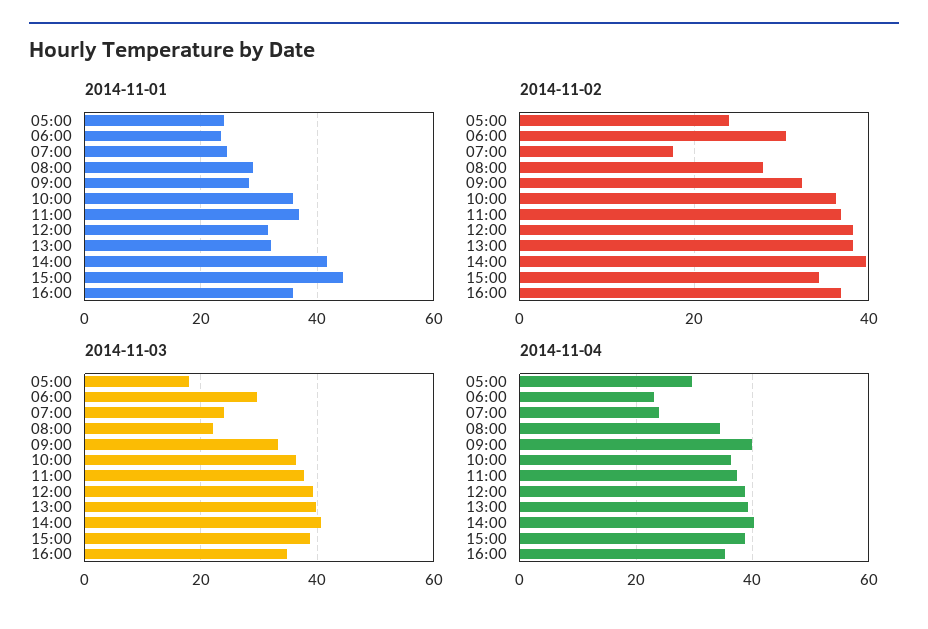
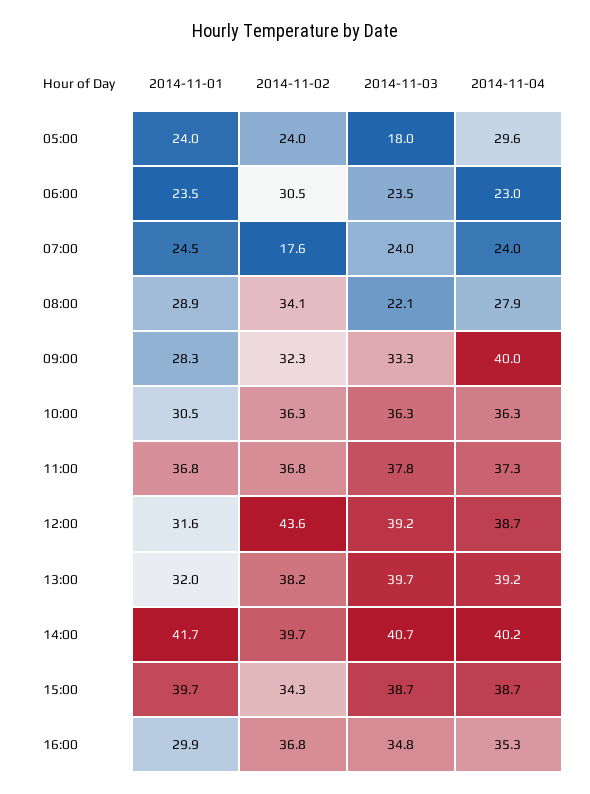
  {
    "2014-11-01": {
      "05:00": 24,
      "06:00": 23.5,
      "07:00": 24.5,
      "08:00": 28.9,
      "09:00": 28.3,
-     "10:00": 36,
+     "10:00": 30.5,
      "11:00": 36.8,
      "12:00": 31.6,
      "13:00": 32,
      "14:00": 41.7,
-     "15:00": 44,
+     "15:00": 39.7,
-     "16:00": 36
+     "16:00": 29.9
    },
    "2014-11-02": {
      "05:00": 24,
      "06:00": 30.5,
      "07:00": 17.6,
-     "08:00": 28,
+     "08:00": 34.1,
      "09:00": 32.3,
      "10:00": 36.3,
      "11:00": 36.8,
-     "12:00": 38,
+     "12:00": 43.6,
      "13:00": 38.2,
      "14:00": 39.7,
      "15:00": 34.3,
      "16:00": 36.8
    },
    "2014-11-03": {
      "05:00": 18,
-     "06:00": 30,
+     "06:00": 23.5,
      "07:00": 24,
      "08:00": 22.1,
      "09:00": 33.3,
      "10:00": 36.3,
      "11:00": 37.8,
      "12:00": 39.2,
      "13:00": 39.7,
      "14:00": 40.7,
      "15:00": 38.7,
      "16:00": 34.8
    },
    "2014-11-04": {
      "05:00": 29.6,
      "06:00": 23,
      "07:00": 24,
-     "08:00": 34,
+     "08:00": 27.9,
      "09:00": 40,
      "10:00": 36.3,
      "11:00": 37.3,
      "12:00": 38.7,
      "13:00": 39.2,
      "14:00": 40.2,
      "15:00": 38.7,
      "16:00": 35.3
    }
  }

